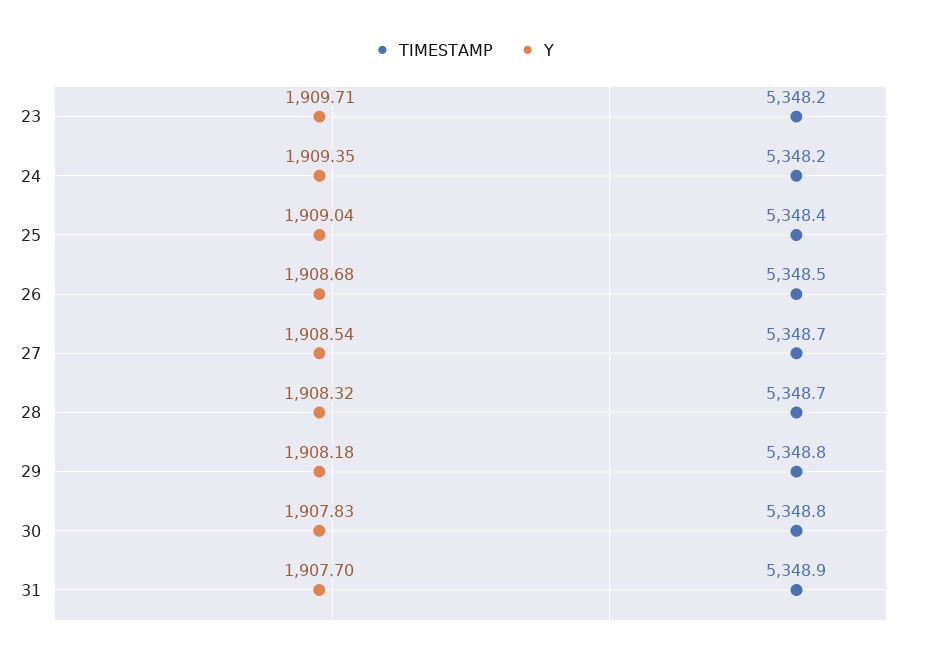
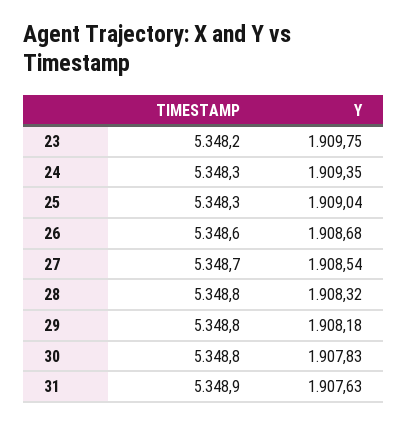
  {
    "TIMESTAMP": {
      "23": 5348.2,
-     "24": 5348.2,
+     "24": 5348.3,
-     "25": 5348.4,
+     "25": 5348.3,
-     "26": 5348.5,
+     "26": 5348.6,
      "27": 5348.7,
-     "28": 5348.7,
+     "28": 5348.8,
      "29": 5348.8,
      "30": 5348.8,
      "31": 5348.9
    },
    "Y": {
-     "23": 1909.71,
+     "23": 1909.75,
      "24": 1909.35,
      "25": 1909.04,
      "26": 1908.68,
      "27": 1908.54,
      "28": 1908.32,
      "29": 1908.18,
      "30": 1907.83,
-     "31": 1907.7
+     "31": 1907.63
    }
  }

